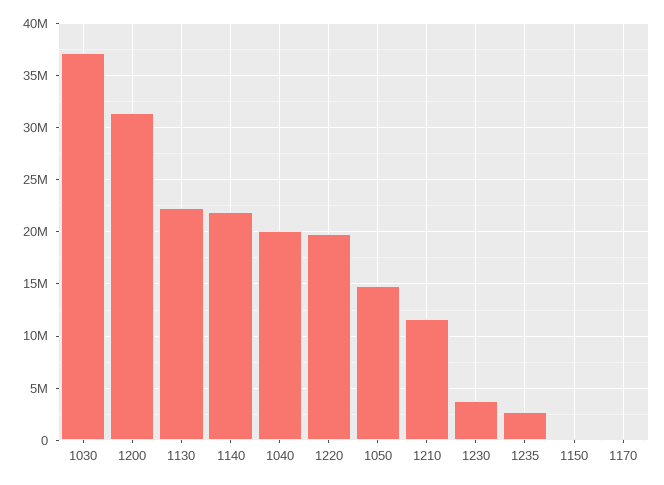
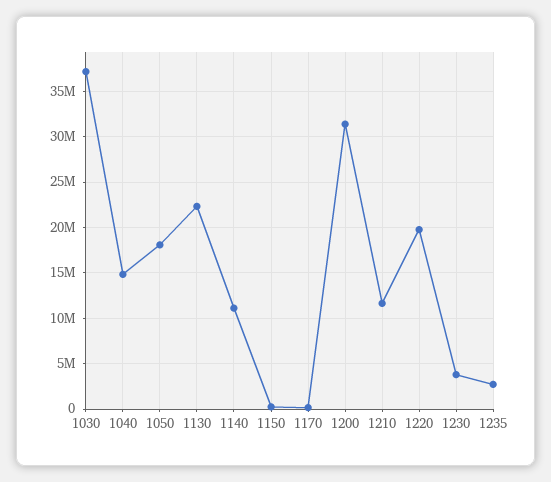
  {
    "1030": 37000000,
    "1200": 31000000,
    "1130": 22000000,
-   "1140": 22000000,
+   "1140": 11000000,
-   "1040": 20000000,
+   "1040": 15000000,
    "1220": 20000000,
-   "1050": 15000000,
+   "1050": 18000000,
    "1210": 12000000,
    "1230": 4000000,
    "1235": 3000000,
    "1150": 0,
    "1170": 0
  }

